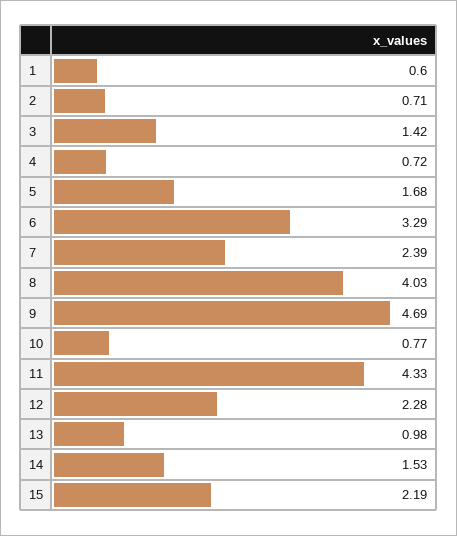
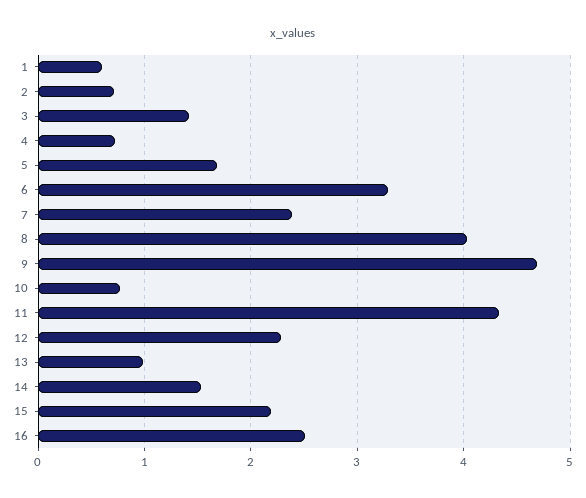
  {
    "1": 0.6,
    "2": 0.71,
    "3": 1.42,
    "4": 0.72,
    "5": 1.68,
    "6": 3.29,
    "7": 2.39,
    "8": 4.03,
    "9": 4.69,
    "10": 0.77,
    "11": 4.33,
    "12": 2.28,
    "13": 0.98,
    "14": 1.53,
-   "15": 2.19
+   "15": 2.19,
+   "16": 2.5
  }

